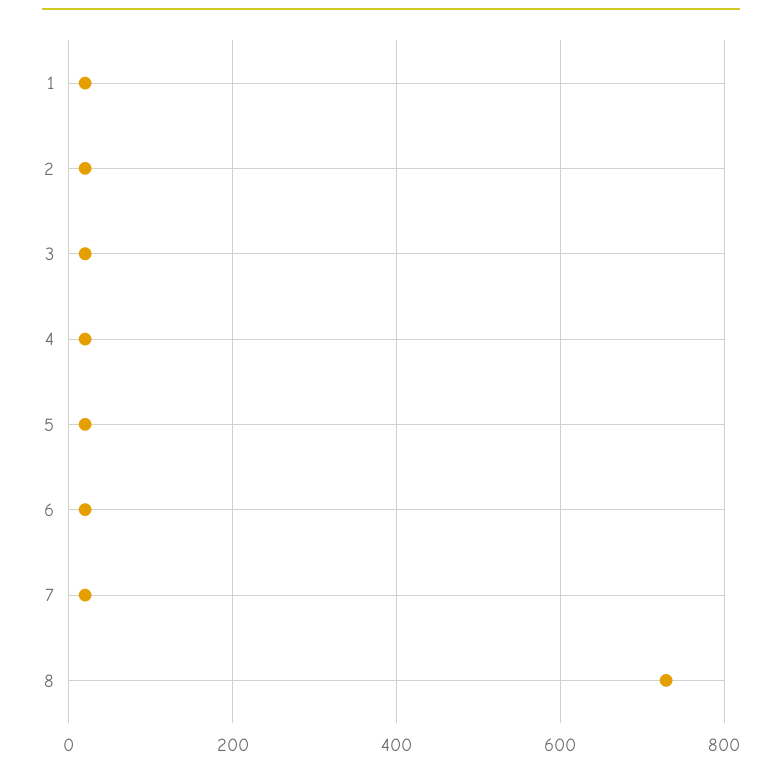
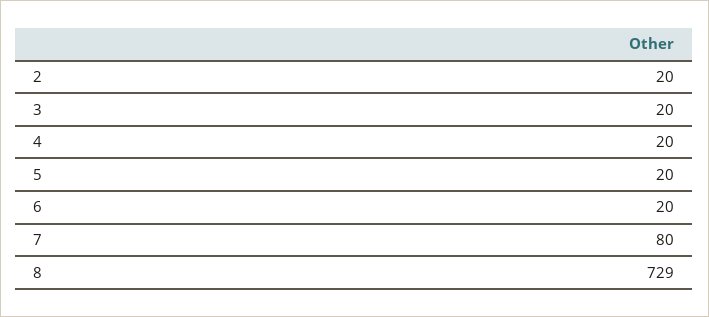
  {
-   "1": 20,
    "2": 20,
    "3": 20,
    "4": 20,
    "5": 20,
    "6": 20,
-   "7": 20,
+   "7": 80,
    "8": 729
  }

